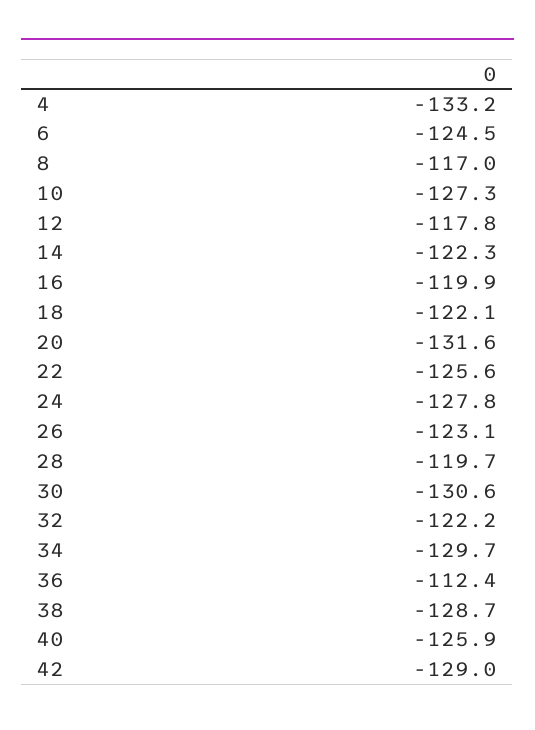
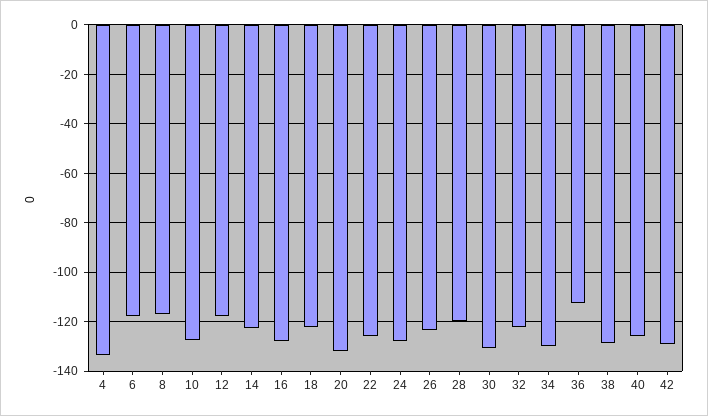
  {
    "4": -133.2,
-   "6": -124.5,
+   "6": -117.5,
    "8": -117,
    "10": -127.3,
    "12": -117.8,
    "14": -122.3,
-   "16": -119.9,
+   "16": -127.5,
    "18": -122.1,
    "20": -131.6,
    "22": -125.6,
    "24": -127.8,
    "26": -123.1,
    "28": -119.7,
    "30": -130.6,
    "32": -122.2,
    "34": -129.7,
    "36": -112.4,
    "38": -128.7,
    "40": -125.9,
    "42": -129
  }

